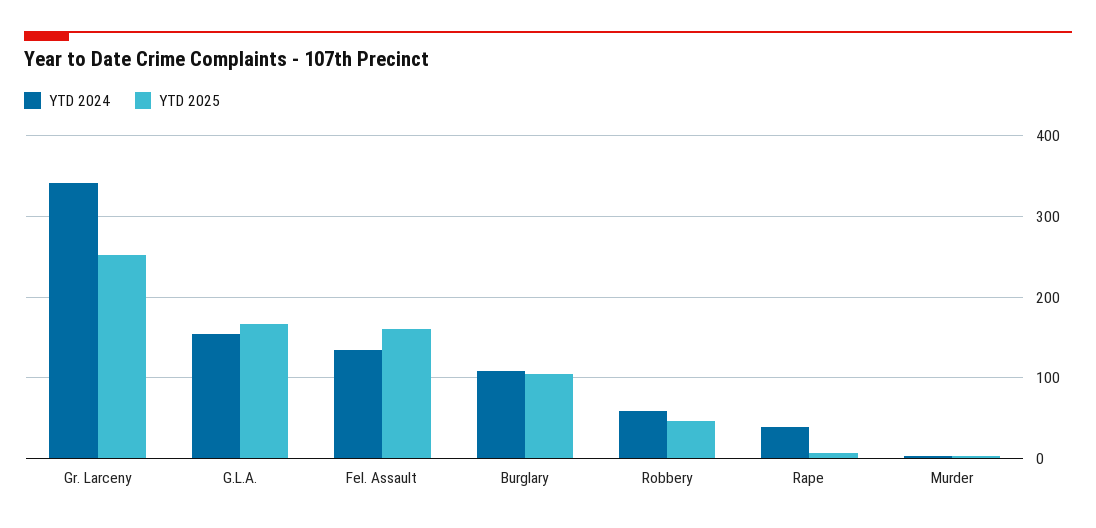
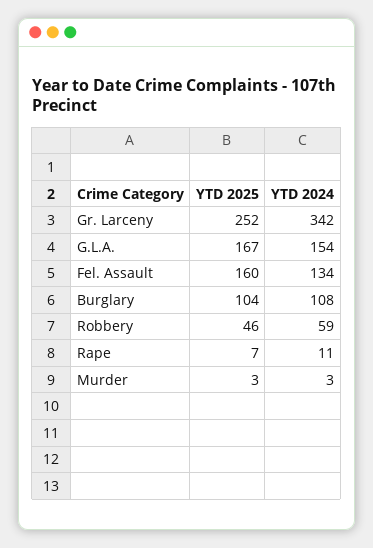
  {
    "YTD 2024": {
      "Gr. Larceny": 342,
      "G.L.A.": 154,
      "Fel. Assault": 134,
      "Burglary": 108,
      "Robbery": 59,
-     "Rape": 40,
+     "Rape": 11,
      "Murder": 3
    },
    "YTD 2025": {
      "Gr. Larceny": 252,
      "G.L.A.": 167,
      "Fel. Assault": 160,
      "Burglary": 104,
      "Robbery": 46,
      "Rape": 7,
      "Murder": 3
    }
  }

